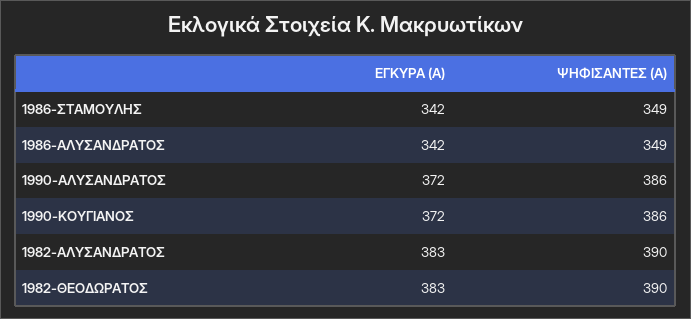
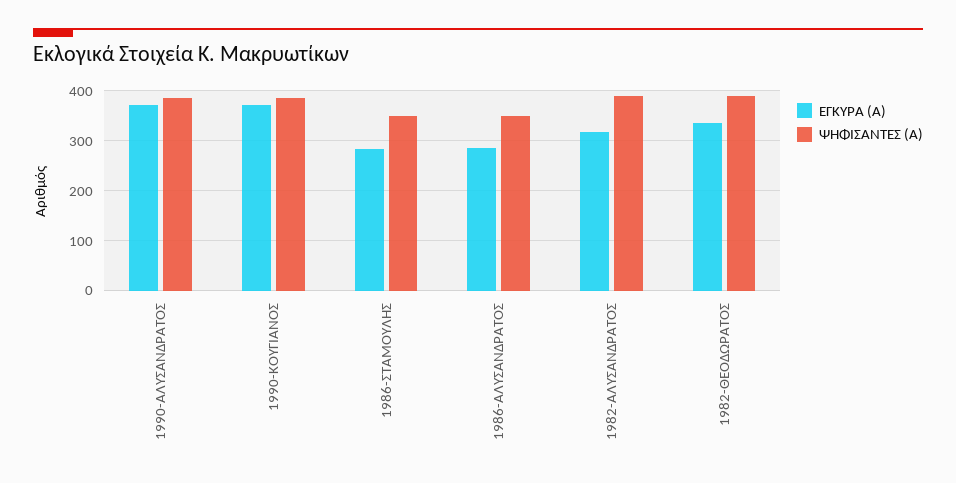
  {
    "ΕΓΚΥΡΑ (Α)": {
-     "1986-ΣΤΑΜΟΥΛΗΣ": 342,
+     "1986-ΣΤΑΜΟΥΛΗΣ": 280,
-     "1986-ΑΛΥΣΑΝΔΡΑΤΟΣ": 342,
+     "1986-ΑΛΥΣΑΝΔΡΑΤΟΣ": 280,
      "1990-ΑΛΥΣΑΝΔΡΑΤΟΣ": 372,
      "1990-ΚΟΥΓΙΑΝΟΣ": 372,
-     "1982-ΑΛΥΣΑΝΔΡΑΤΟΣ": 383,
+     "1982-ΑΛΥΣΑΝΔΡΑΤΟΣ": 320,
-     "1982-ΘΕΟΔΩΡΑΤΟΣ": 383
+     "1982-ΘΕΟΔΩΡΑΤΟΣ": 340
    },
    "ΨΗΦΙΣΑΝΤΕΣ (Α)": {
      "1986-ΣΤΑΜΟΥΛΗΣ": 349,
      "1986-ΑΛΥΣΑΝΔΡΑΤΟΣ": 349,
      "1990-ΑΛΥΣΑΝΔΡΑΤΟΣ": 386,
      "1990-ΚΟΥΓΙΑΝΟΣ": 386,
      "1982-ΑΛΥΣΑΝΔΡΑΤΟΣ": 390,
      "1982-ΘΕΟΔΩΡΑΤΟΣ": 390
    }
  }

